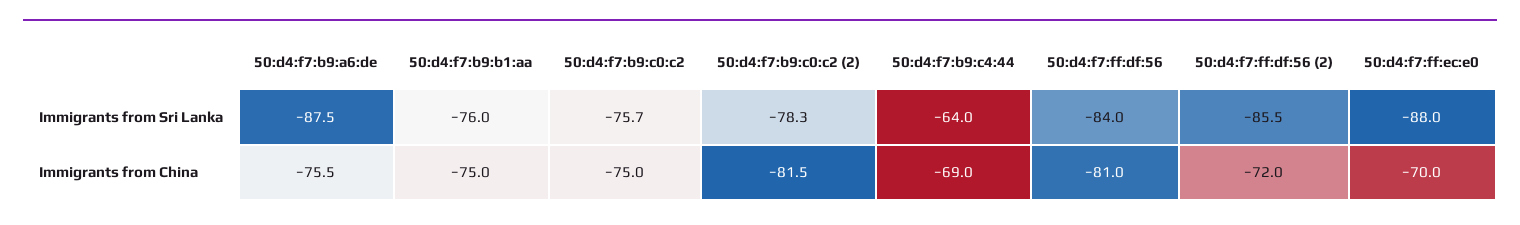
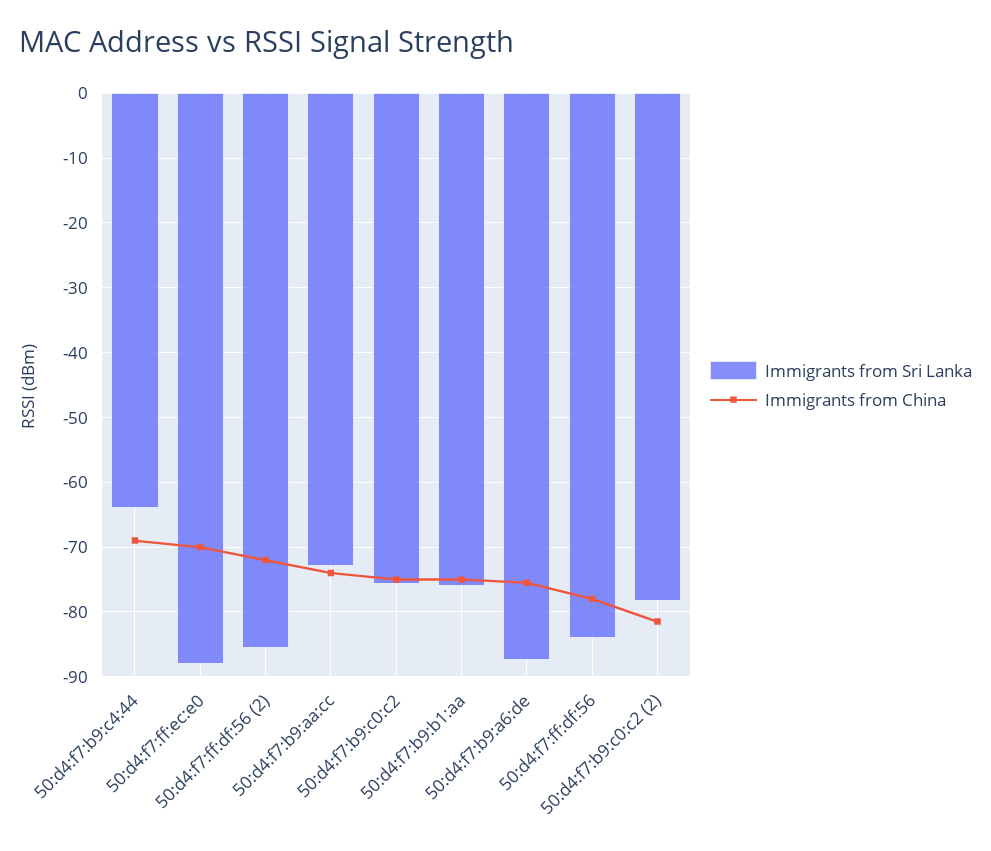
  {
    "Immigrants from Sri Lanka": {
      "50:d4:f7:b9:a6:de": -87.5,
      "50:d4:f7:b9:b1:aa": -76,
      "50:d4:f7:b9:c0:c2": -75.7,
      "50:d4:f7:b9:c0:c2 (2)": -78.3,
      "50:d4:f7:b9:c4:44": -64,
      "50:d4:f7:ff:df:56": -84,
      "50:d4:f7:ff:df:56 (2)": -85.5,
-     "50:d4:f7:ff:ec:e0": -88
+     "50:d4:f7:ff:ec:e0": -88,
+     "50:d4:f7:b9:aa:cc": -73
    },
    "Immigrants from China": {
      "50:d4:f7:b9:a6:de": -75.5,
      "50:d4:f7:b9:b1:aa": -75,
      "50:d4:f7:b9:c0:c2": -75,
      "50:d4:f7:b9:c0:c2 (2)": -81.5,
      "50:d4:f7:b9:c4:44": -69,
-     "50:d4:f7:ff:df:56": -81,
+     "50:d4:f7:ff:df:56": -78,
      "50:d4:f7:ff:df:56 (2)": -72,
-     "50:d4:f7:ff:ec:e0": -70
+     "50:d4:f7:ff:ec:e0": -70,
+     "50:d4:f7:b9:aa:cc": -74
    }
  }

